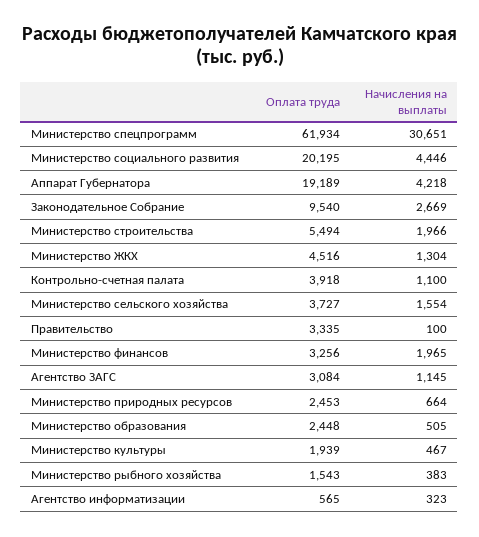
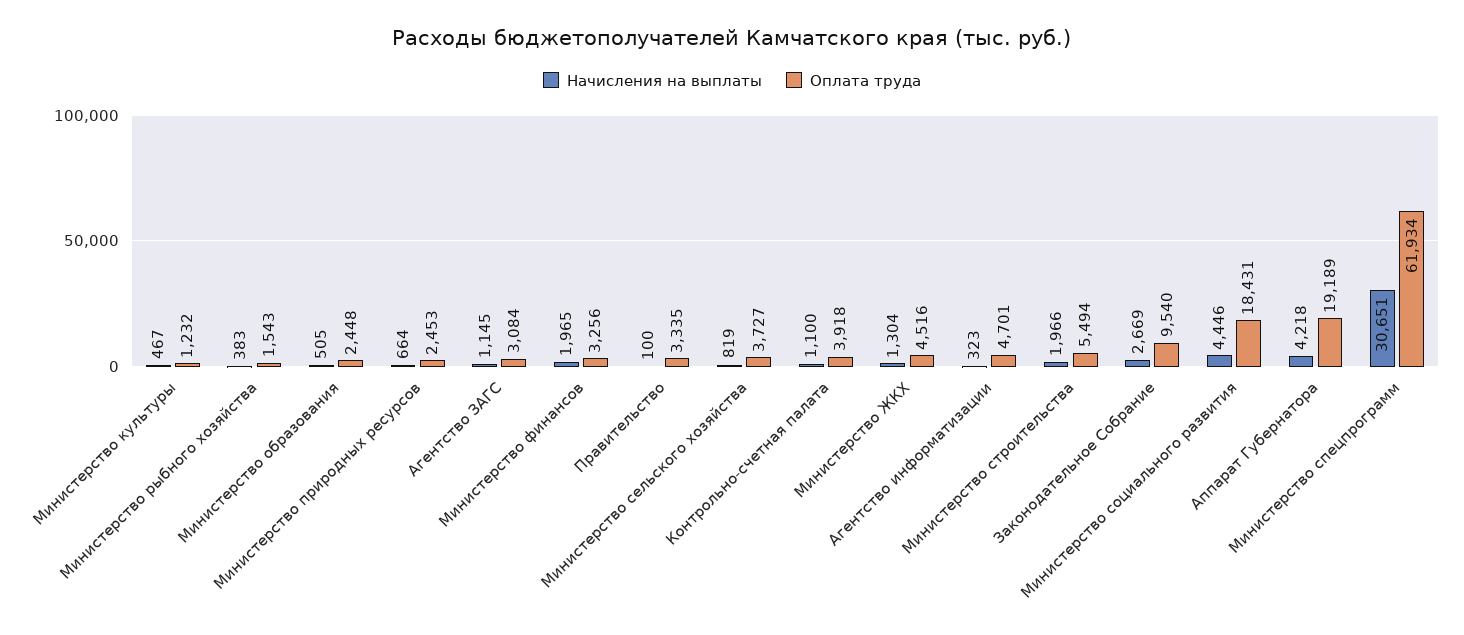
  {
    "Оплата труда": {
      "Министерство спецпрограмм": 61934,
-     "Министерство социального развития": 20195,
+     "Министерство социального развития": 18431,
      "Аппарат Губернатора": 19189,
      "Законодательное Собрание": 9540,
      "Министерство строительства": 5494,
      "Министерство ЖКХ": 4516,
      "Контрольно-счетная палата": 3918,
      "Министерство сельского хозяйства": 3727,
      "Правительство": 3335,
      "Министерство финансов": 3256,
      "Агентство ЗАГС": 3084,
      "Министерство природных ресурсов": 2453,
      "Министерство образования": 2448,
-     "Министерство культуры": 1939,
+     "Министерство культуры": 1232,
      "Министерство рыбного хозяйства": 1543,
-     "Агентство информатизации": 565
+     "Агентство информатизации": 4701
    },
    "Начисления на выплаты": {
      "Министерство спецпрограмм": 30651,
      "Министерство социального развития": 4446,
      "Аппарат Губернатора": 4218,
      "Законодательное Собрание": 2669,
      "Министерство строительства": 1966,
      "Министерство ЖКХ": 1304,
      "Контрольно-счетная палата": 1100,
-     "Министерство сельского хозяйства": 1554,
+     "Министерство сельского хозяйства": 819,
      "Правительство": 100,
      "Министерство финансов": 1965,
      "Агентство ЗАГС": 1145,
      "Министерство природных ресурсов": 664,
      "Министерство образования": 505,
      "Министерство культуры": 467,
      "Министерство рыбного хозяйства": 383,
      "Агентство информатизации": 323
    }
  }

